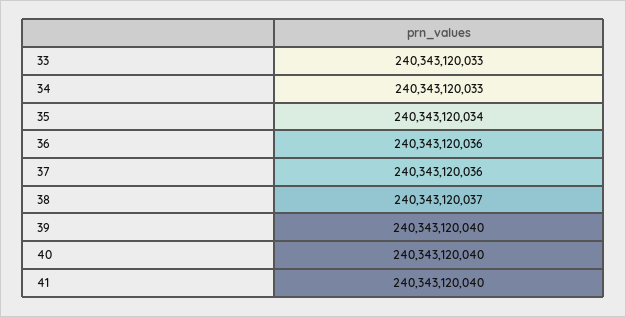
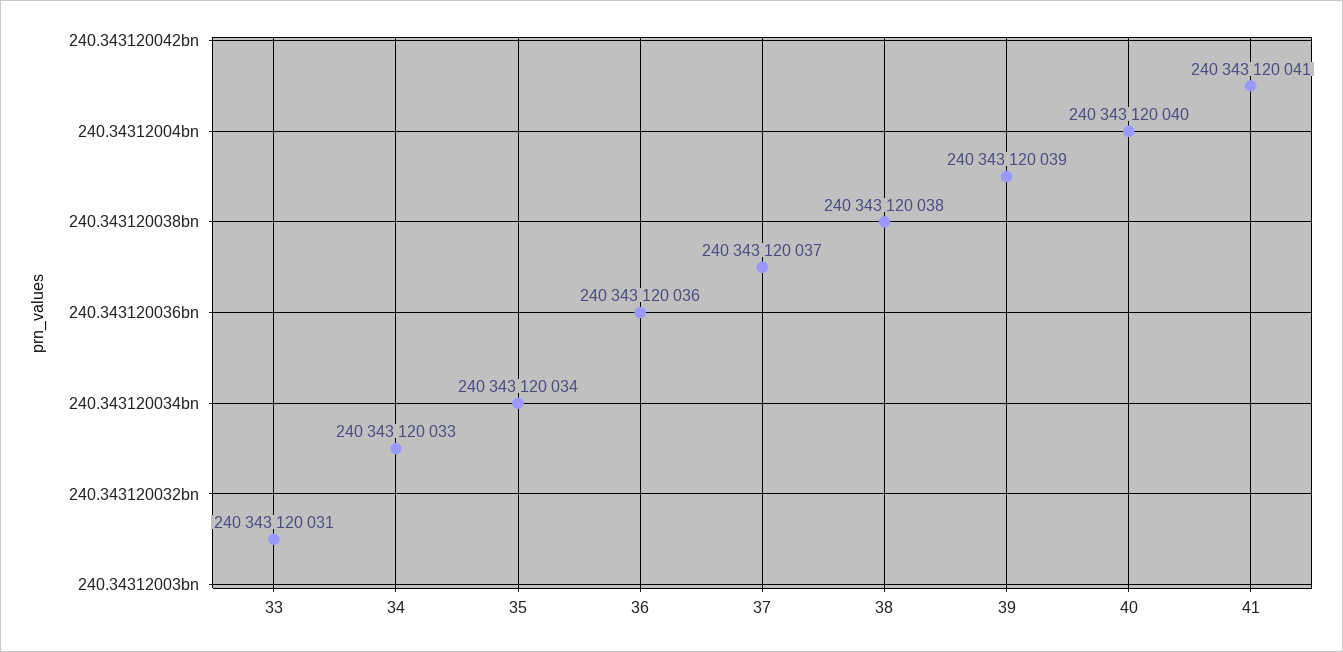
  {
-   "33": 240343120033,
+   "33": 240343120031,
    "34": 240343120033,
    "35": 240343120034,
    "36": 240343120036,
-   "37": 240343120036,
+   "37": 240343120037,
-   "38": 240343120037,
+   "38": 240343120038,
-   "39": 240343120040,
+   "39": 240343120039,
    "40": 240343120040,
-   "41": 240343120040
+   "41": 240343120041
  }

